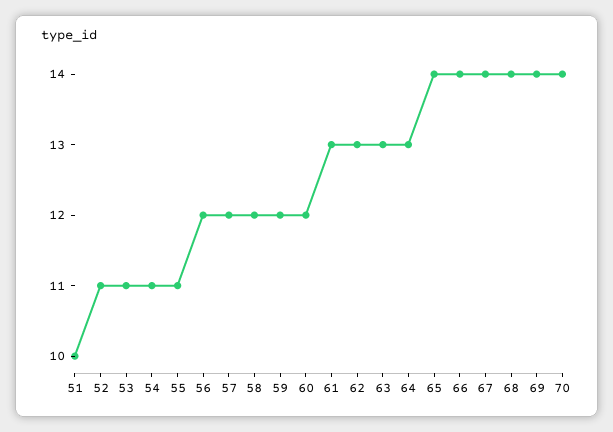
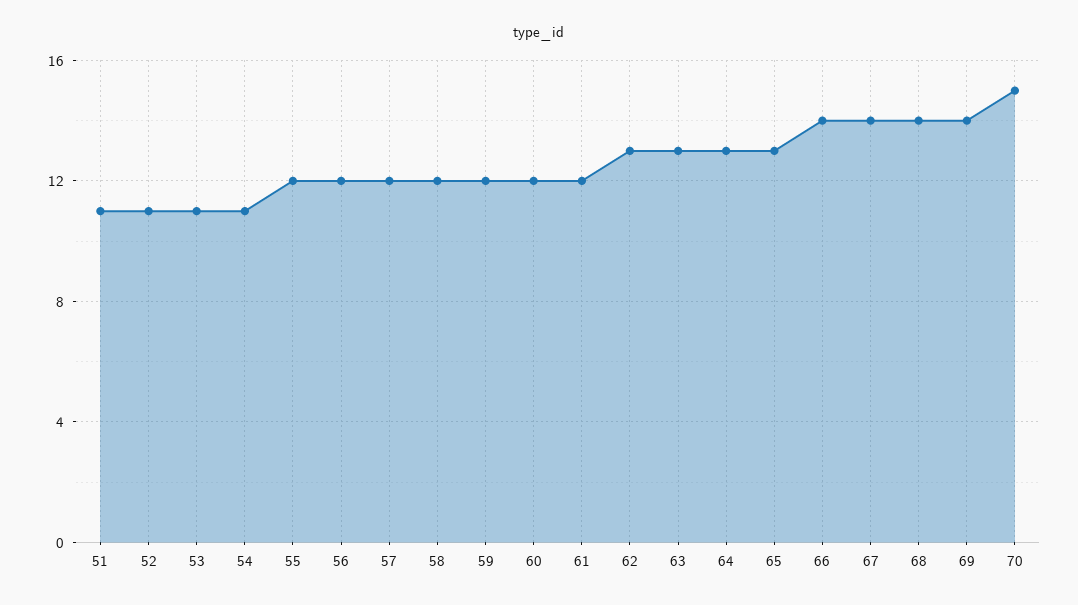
  {
-   "51": 10,
+   "51": 11,
    "52": 11,
    "53": 11,
    "54": 11,
-   "55": 11,
+   "55": 12,
    "56": 12,
    "57": 12,
    "58": 12,
    "59": 12,
    "60": 12,
-   "61": 13,
+   "61": 12,
    "62": 13,
    "63": 13,
    "64": 13,
-   "65": 14,
+   "65": 13,
    "66": 14,
    "67": 14,
    "68": 14,
    "69": 14,
-   "70": 14
+   "70": 15
  }

